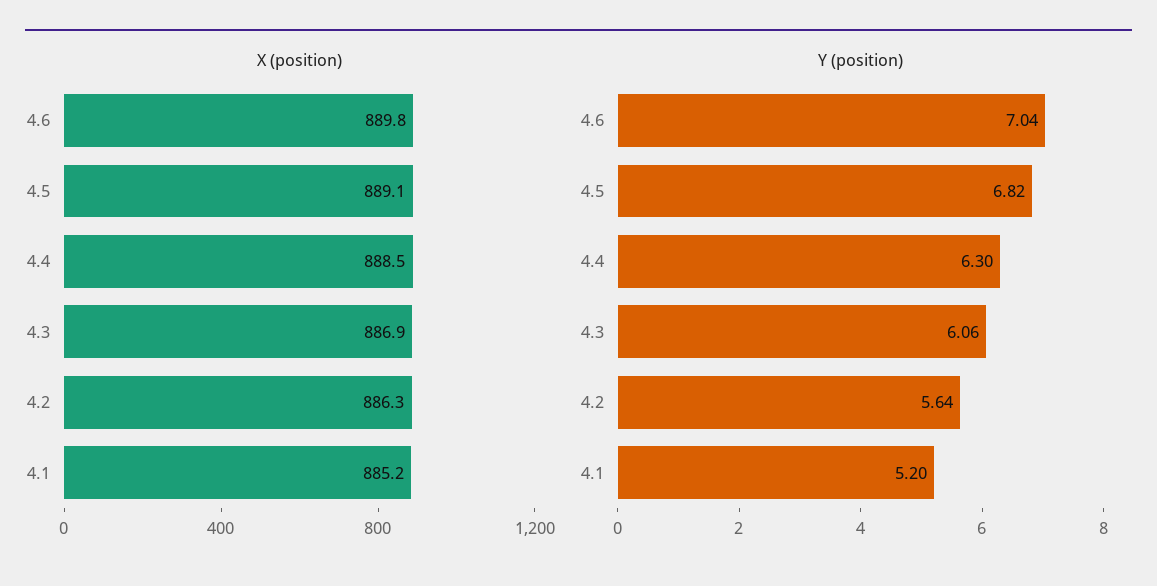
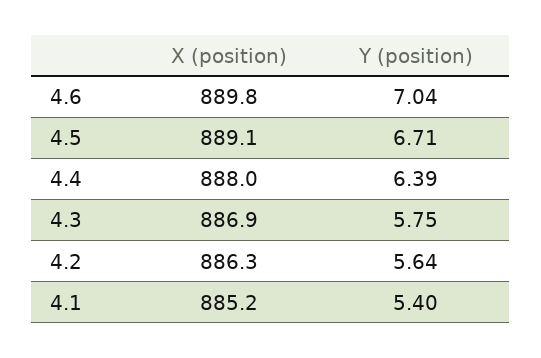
  {
    "X (position)": {
      "4.6": 889.8,
      "4.5": 889.1,
-     "4.4": 888.5,
+     "4.4": 888,
      "4.3": 886.9,
      "4.2": 886.3,
      "4.1": 885.2
    },
    "Y (position)": {
      "4.6": 7.04,
-     "4.5": 6.82,
+     "4.5": 6.71,
-     "4.4": 6.3,
+     "4.4": 6.39,
-     "4.3": 6.06,
+     "4.3": 5.75,
      "4.2": 5.64,
-     "4.1": 5.2
+     "4.1": 5.4
    }
  }

